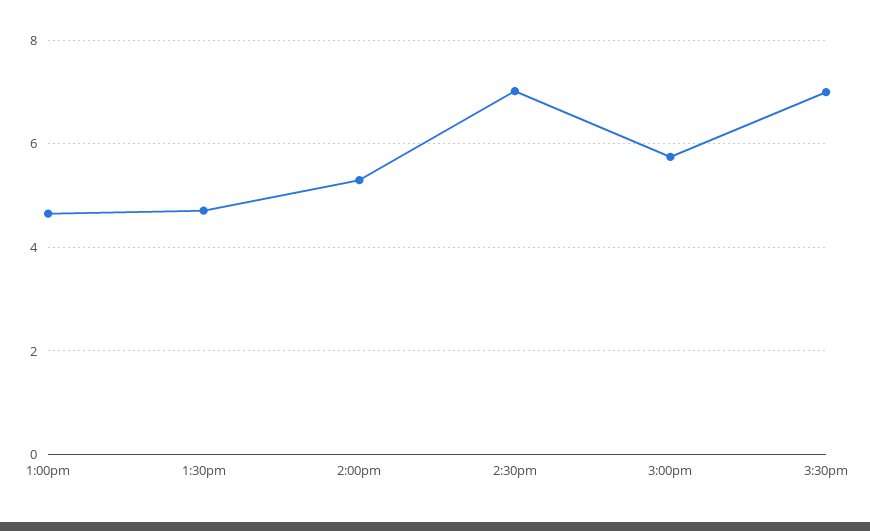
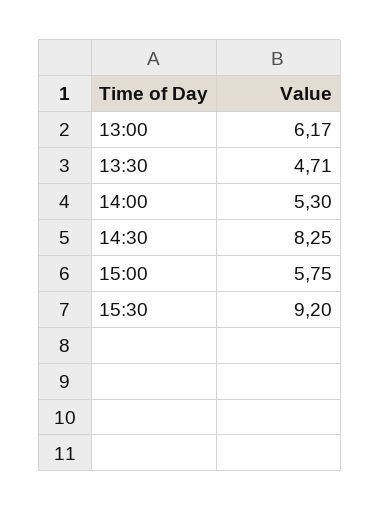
  {
-   "1:00pm": 4.6,
+   "1:00pm": 6.17,
    "1:30pm": 4.71,
    "2:00pm": 5.3,
-   "2:30pm": 7,
+   "2:30pm": 8.25,
    "3:00pm": 5.75,
-   "3:30pm": 7
+   "3:30pm": 9.2
  }

